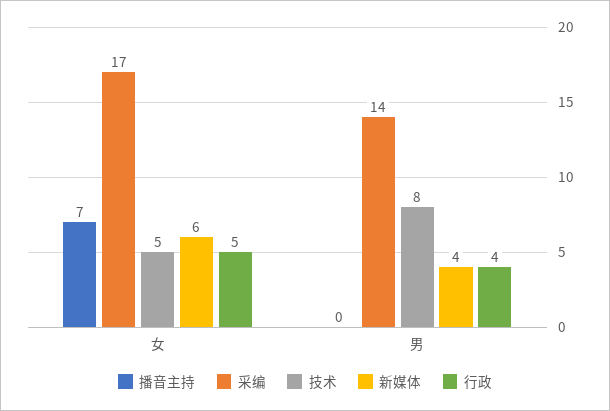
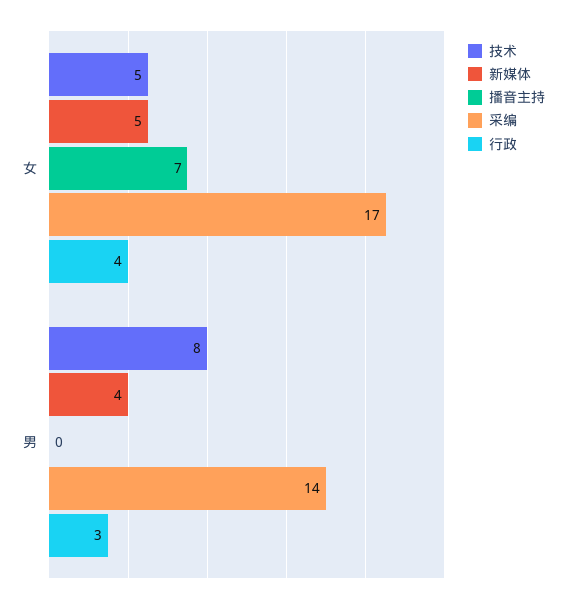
  {
    "播音主持": {
      "女": 7,
      "男": 0
    },
    "采编": {
      "女": 17,
      "男": 14
    },
    "技术": {
      "女": 5,
      "男": 8
    },
    "新媒体": {
-     "女": 6,
+     "女": 5,
      "男": 4
    },
    "行政": {
-     "女": 5,
+     "女": 4,
-     "男": 4
+     "男": 3
    }
  }

